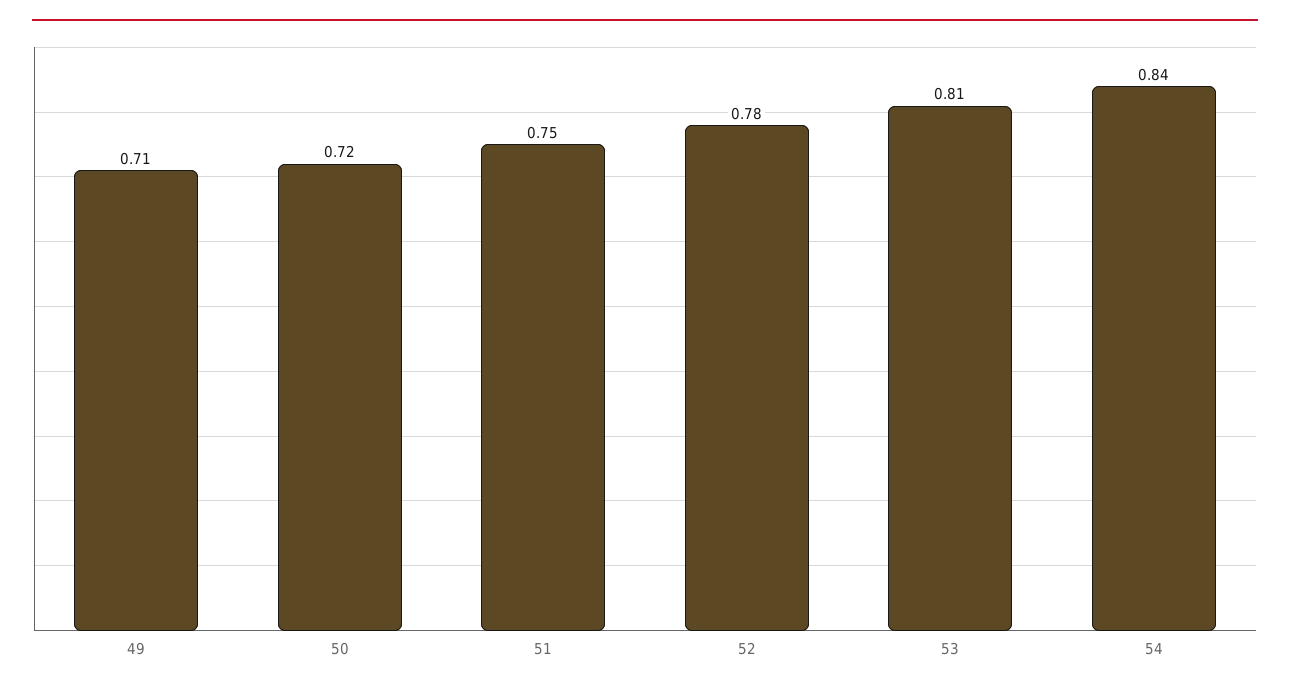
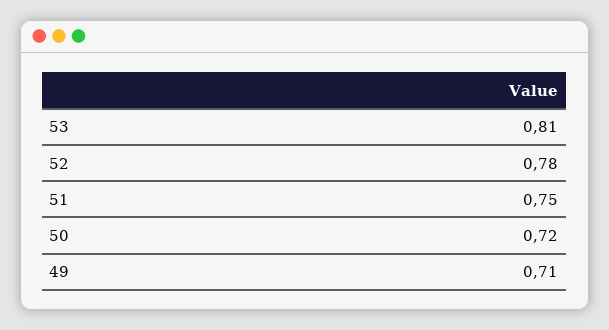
  {
    "49": 0.71,
    "50": 0.72,
    "51": 0.75,
    "52": 0.78,
-   "53": 0.81,
+   "53": 0.81
-   "54": 0.84
  }

